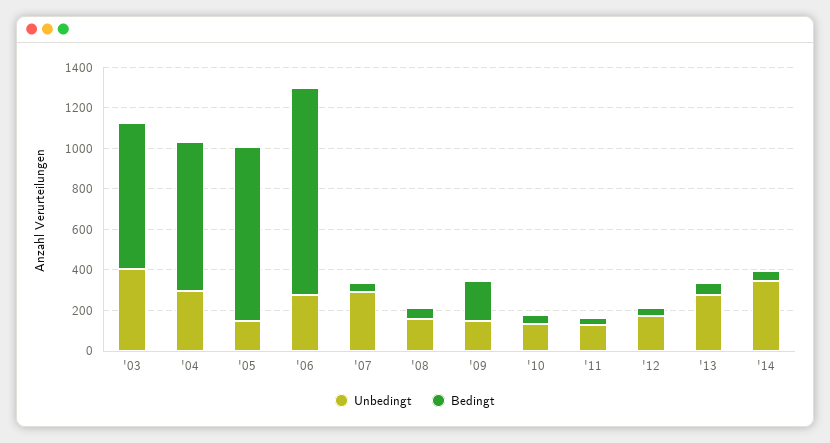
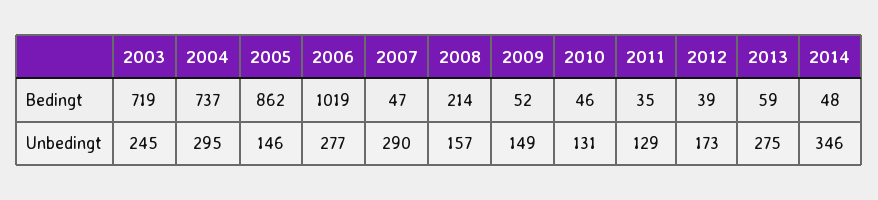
  {
    "Unbedingt": {
-     "'03": 400,
+     "'03": 245,
      "'04": 295,
      "'05": 146,
      "'06": 277,
      "'07": 290,
      "'08": 157,
      "'09": 149,
      "'10": 131,
      "'11": 129,
      "'12": 173,
      "'13": 275,
      "'14": 346
    },
    "Bedingt": {
      "'03": 719,
      "'04": 737,
      "'05": 862,
      "'06": 1019,
      "'07": 47,
-     "'08": 50,
+     "'08": 214,
-     "'09": 200,
+     "'09": 52,
      "'10": 46,
      "'11": 35,
      "'12": 39,
      "'13": 59,
      "'14": 48
    }
  }

